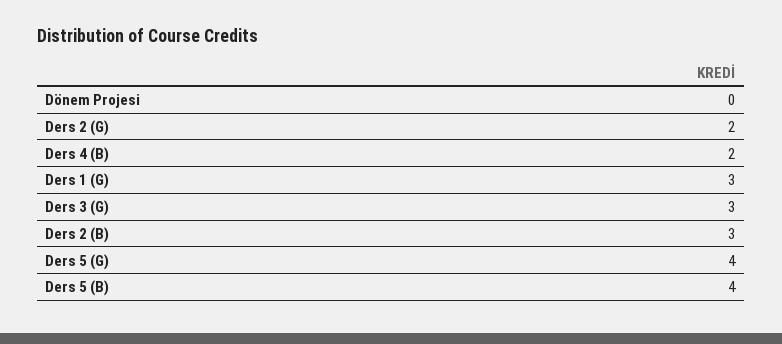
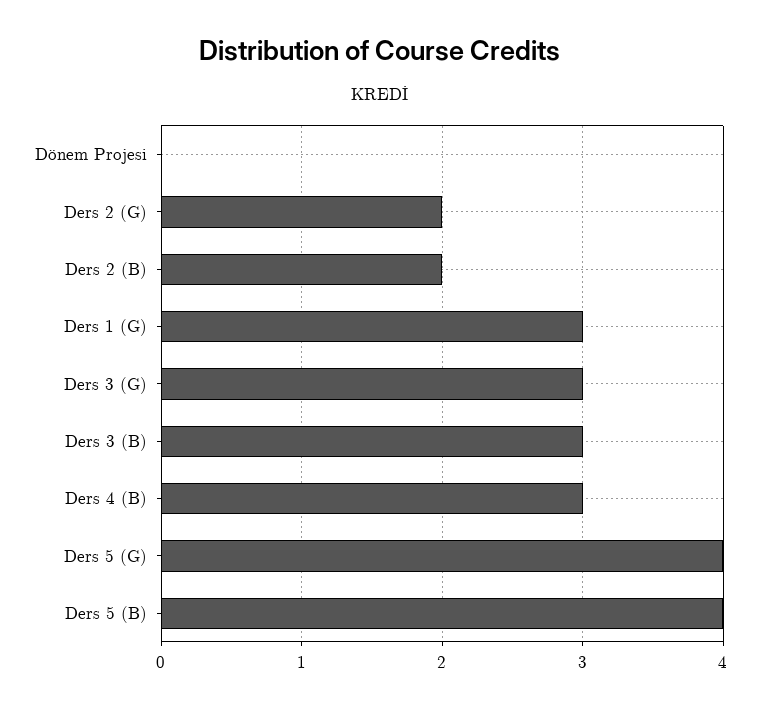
  {
    "Dönem Projesi": 0,
    "Ders 2 (G)": 2,
-   "Ders 4 (B)": 2,
+   "Ders 4 (B)": 3,
    "Ders 1 (G)": 3,
    "Ders 3 (G)": 3,
-   "Ders 2 (B)": 3,
+   "Ders 2 (B)": 2,
    "Ders 5 (G)": 4,
-   "Ders 5 (B)": 4
+   "Ders 5 (B)": 4,
+   "Ders 3 (B)": 3
  }

